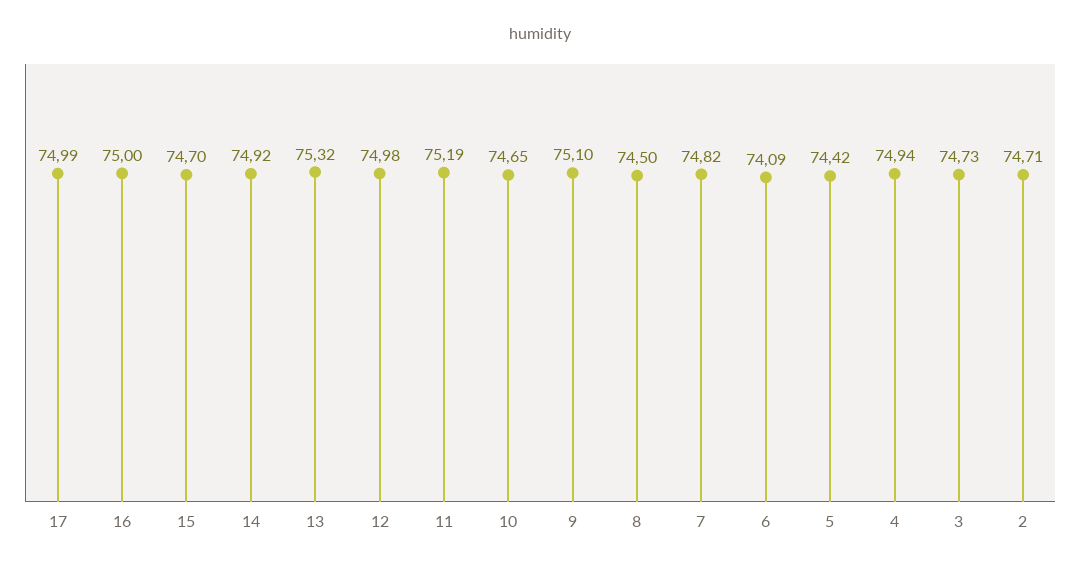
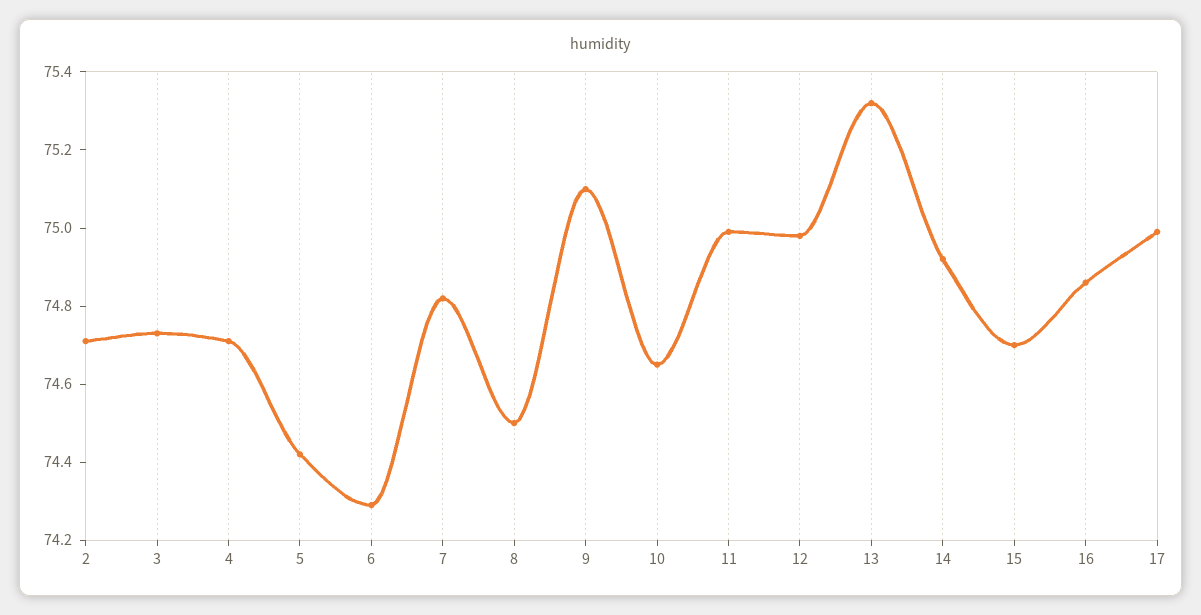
  {
    "17": 74.99,
-   "16": 75,
+   "16": 74.85,
    "15": 74.7,
    "14": 74.92,
    "13": 75.32,
    "12": 74.98,
-   "11": 75.19,
+   "11": 75,
    "10": 74.65,
    "9": 75.1,
    "8": 74.5,
    "7": 74.82,
-   "6": 74.09,
+   "6": 74.3,
    "5": 74.42,
-   "4": 74.94,
+   "4": 74.7,
    "3": 74.73,
    "2": 74.71
  }

